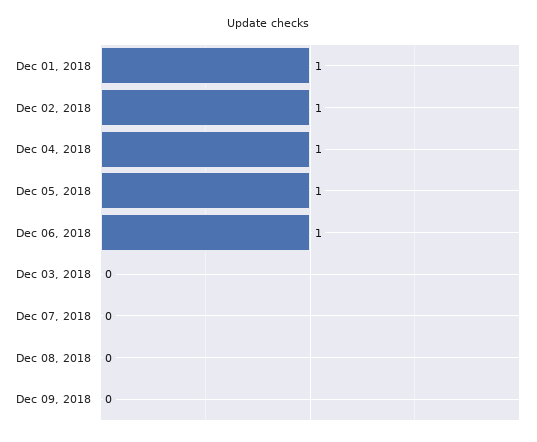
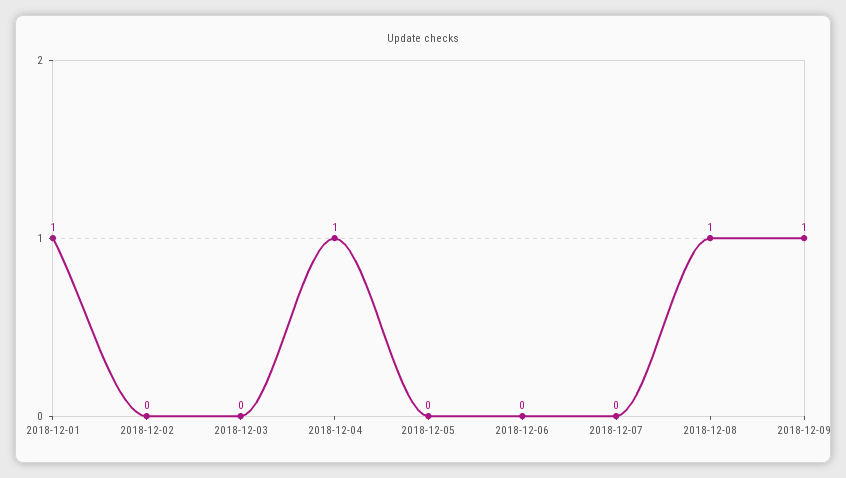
  {
    "Dec 01, 2018": 1,
-   "Dec 02, 2018": 1,
+   "Dec 02, 2018": 0,
    "Dec 04, 2018": 1,
-   "Dec 05, 2018": 1,
+   "Dec 05, 2018": 0,
-   "Dec 06, 2018": 1,
+   "Dec 06, 2018": 0,
    "Dec 03, 2018": 0,
    "Dec 07, 2018": 0,
-   "Dec 08, 2018": 0,
+   "Dec 08, 2018": 1,
-   "Dec 09, 2018": 0
+   "Dec 09, 2018": 1
  }

